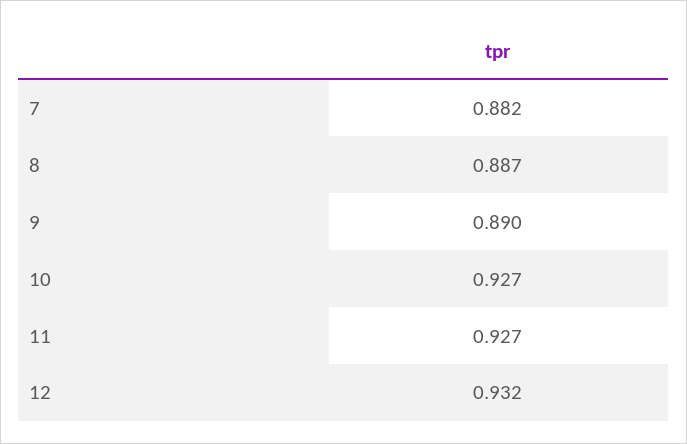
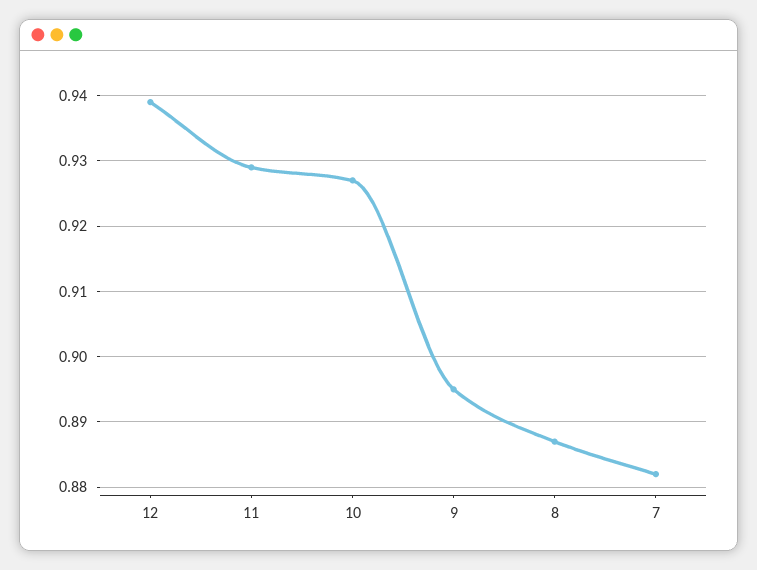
  {
    "7": 0.882,
    "8": 0.887,
-   "9": 0.89,
+   "9": 0.895,
    "10": 0.927,
-   "11": 0.927,
+   "11": 0.929,
-   "12": 0.932
+   "12": 0.939
  }

